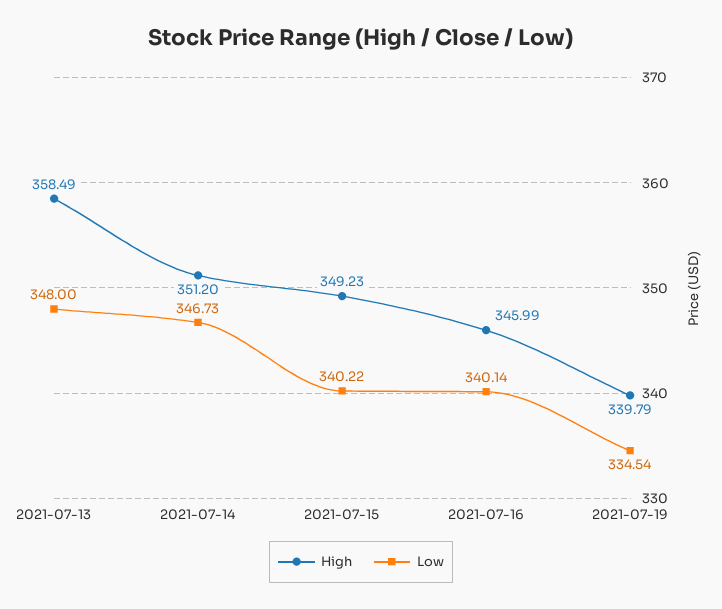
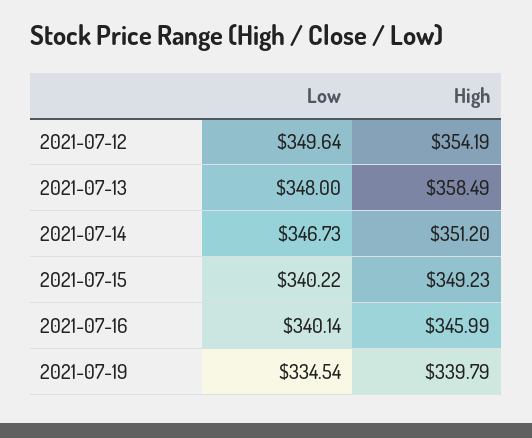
  {
    "High": {
      "2021-07-13": 358.49,
      "2021-07-14": 351.2,
      "2021-07-15": 349.23,
      "2021-07-16": 345.99,
-     "2021-07-19": 339.79
+     "2021-07-19": 339.79,
+     "2021-07-12": 354.19
    },
    "Low": {
      "2021-07-13": 348,
      "2021-07-14": 346.73,
      "2021-07-15": 340.22,
      "2021-07-16": 340.14,
-     "2021-07-19": 334.54
+     "2021-07-19": 334.54,
+     "2021-07-12": 349.64
    }
  }

